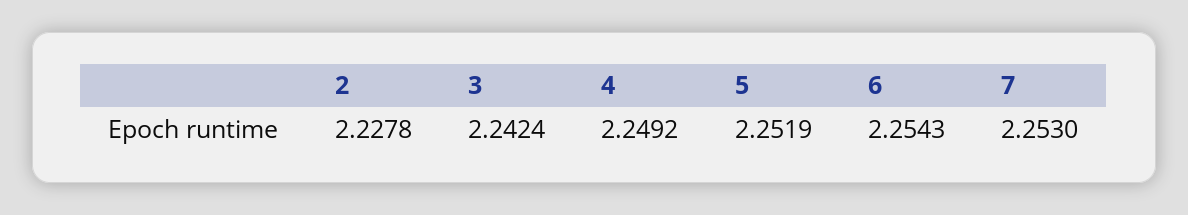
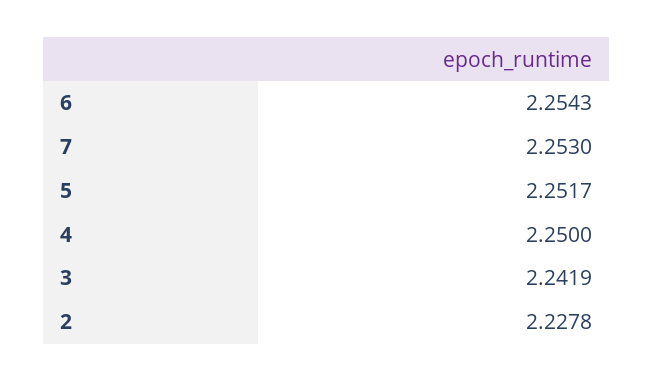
  {
    "2": 2.2278,
-   "3": 2.2424,
+   "3": 2.2419,
-   "4": 2.2492,
+   "4": 2.25,
-   "5": 2.2519,
+   "5": 2.2517,
    "6": 2.2543,
    "7": 2.253
  }

